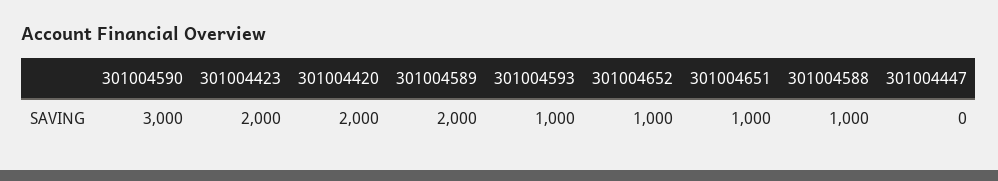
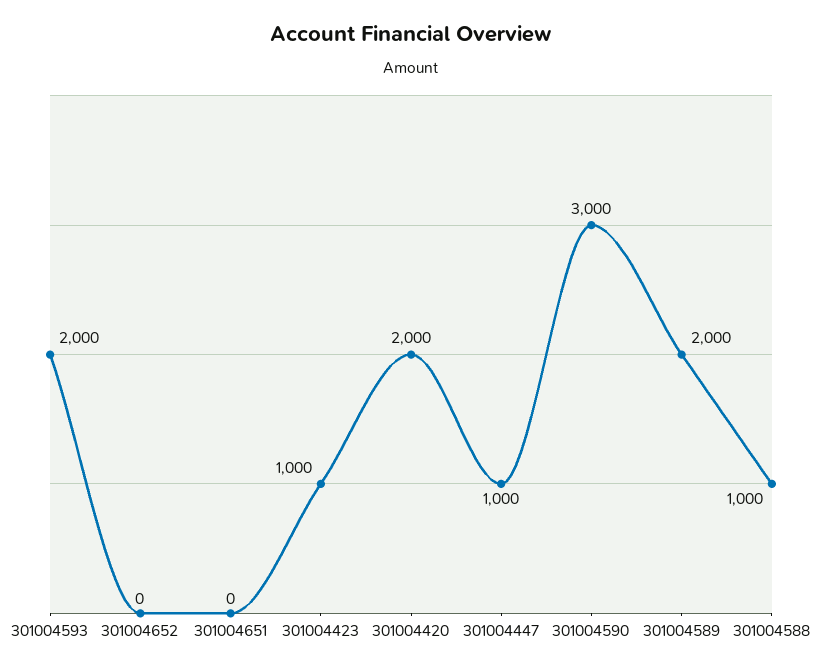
  {
    "301004590": 3000,
-   "301004423": 2000,
+   "301004423": 1000,
    "301004420": 2000,
    "301004589": 2000,
-   "301004593": 1000,
+   "301004593": 2000,
-   "301004652": 1000,
+   "301004652": 0,
-   "301004651": 1000,
+   "301004651": 0,
    "301004588": 1000,
-   "301004447": 0
+   "301004447": 1000
  }

